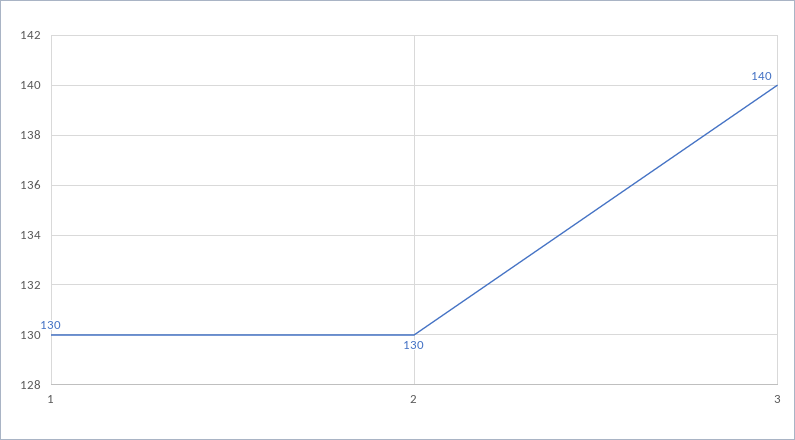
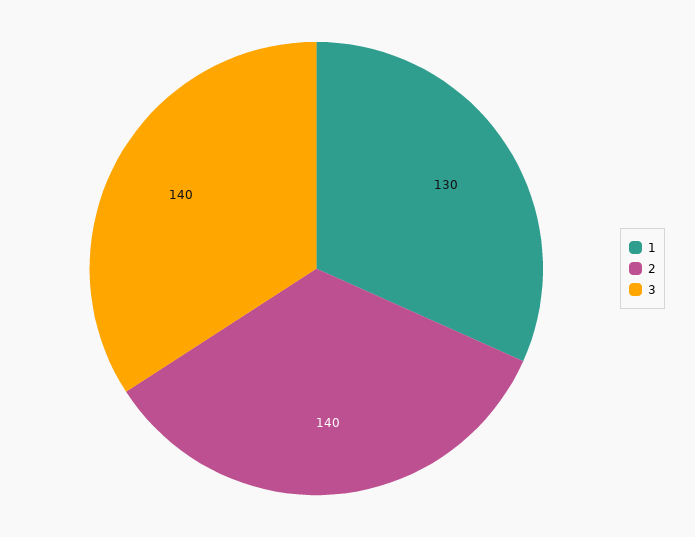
  {
    "1": 130,
-   "2": 130,
+   "2": 140,
    "3": 140
  }

